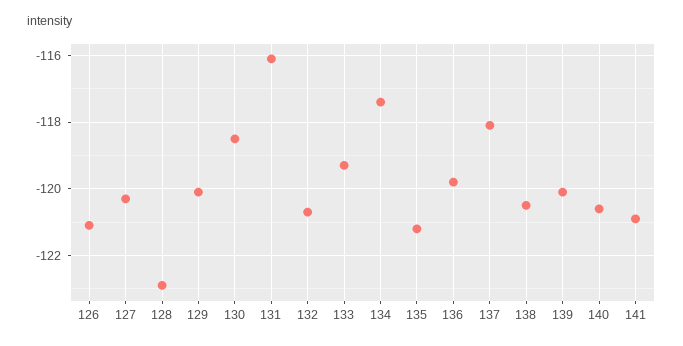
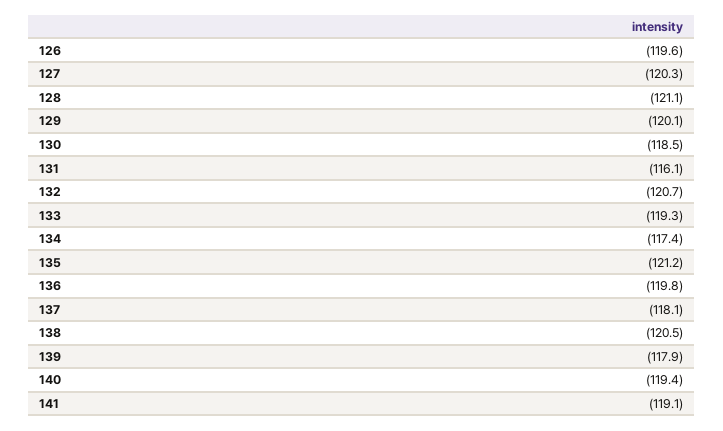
  {
-   "126": -121,
+   "126": -119.6,
    "127": -120.3,
-   "128": -123,
+   "128": -121.1,
    "129": -120.1,
    "130": -118.5,
    "131": -116.1,
    "132": -120.7,
    "133": -119.3,
    "134": -117.4,
    "135": -121.2,
    "136": -119.8,
    "137": -118.1,
    "138": -120.5,
-   "139": -120,
+   "139": -117.9,
-   "140": -120.5,
+   "140": -119.4,
-   "141": -121
+   "141": -119.1
  }

